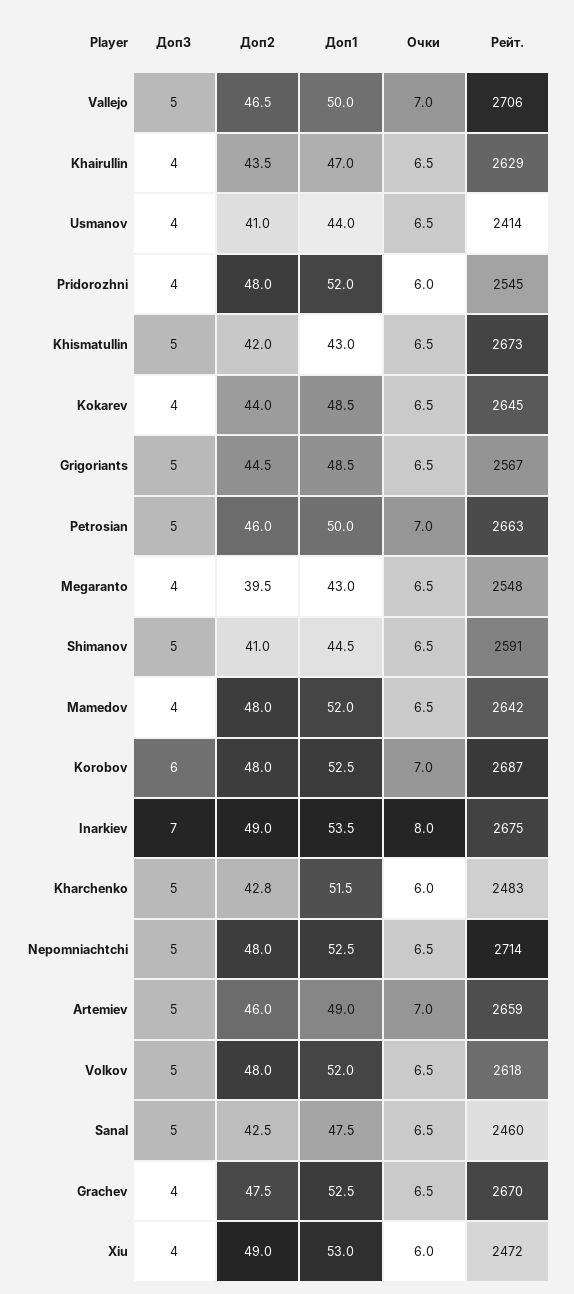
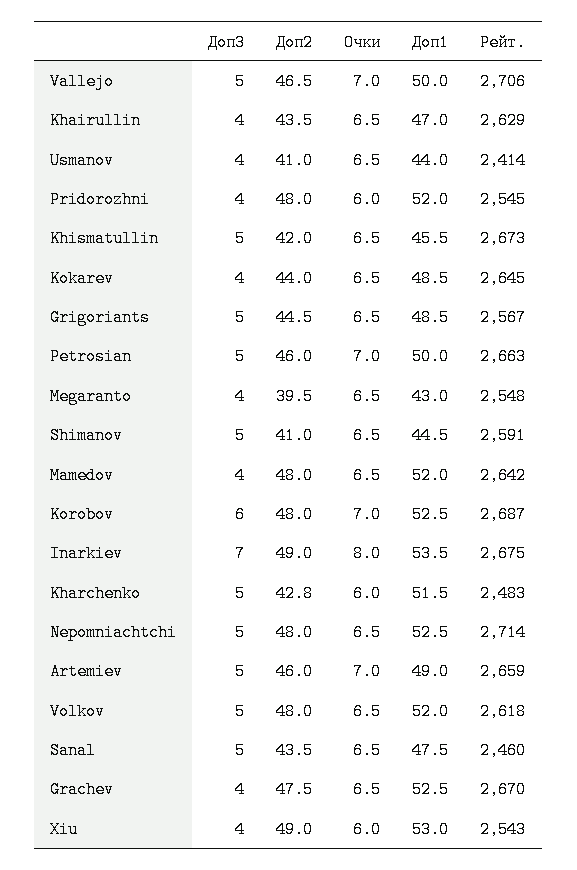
  {
    "Доп3": {
      "Vallejo": 5,
      "Khairullin": 4,
      "Usmanov": 4,
      "Pridorozhni": 4,
      "Khismatullin": 5,
      "Kokarev": 4,
      "Grigoriants": 5,
      "Petrosian": 5,
      "Megaranto": 4,
      "Shimanov": 5,
      "Mamedov": 4,
      "Korobov": 6,
      "Inarkiev": 7,
      "Kharchenko": 5,
      "Nepomniachtchi": 5,
      "Artemiev": 5,
      "Volkov": 5,
      "Sanal": 5,
      "Grachev": 4,
      "Xiu": 4
    },
    "Доп2": {
      "Vallejo": 46.5,
      "Khairullin": 43.5,
      "Usmanov": 41,
      "Pridorozhni": 48,
      "Khismatullin": 42,
      "Kokarev": 44,
      "Grigoriants": 44.5,
      "Petrosian": 46,
      "Megaranto": 39.5,
      "Shimanov": 41,
      "Mamedov": 48,
      "Korobov": 48,
      "Inarkiev": 49,
      "Kharchenko": 42.8,
      "Nepomniachtchi": 48,
      "Artemiev": 46,
      "Volkov": 48,
-     "Sanal": 42.5,
+     "Sanal": 43.5,
      "Grachev": 47.5,
      "Xiu": 49
    },
    "Доп1": {
      "Vallejo": 50,
      "Khairullin": 47,
      "Usmanov": 44,
      "Pridorozhni": 52,
-     "Khismatullin": 43,
+     "Khismatullin": 45.5,
      "Kokarev": 48.5,
      "Grigoriants": 48.5,
      "Petrosian": 50,
      "Megaranto": 43,
      "Shimanov": 44.5,
      "Mamedov": 52,
      "Korobov": 52.5,
      "Inarkiev": 53.5,
      "Kharchenko": 51.5,
      "Nepomniachtchi": 52.5,
      "Artemiev": 49,
      "Volkov": 52,
      "Sanal": 47.5,
      "Grachev": 52.5,
      "Xiu": 53
    },
    "Очки": {
      "Vallejo": 7,
      "Khairullin": 6.5,
      "Usmanov": 6.5,
      "Pridorozhni": 6,
      "Khismatullin": 6.5,
      "Kokarev": 6.5,
      "Grigoriants": 6.5,
      "Petrosian": 7,
      "Megaranto": 6.5,
      "Shimanov": 6.5,
      "Mamedov": 6.5,
      "Korobov": 7,
      "Inarkiev": 8,
      "Kharchenko": 6,
      "Nepomniachtchi": 6.5,
      "Artemiev": 7,
      "Volkov": 6.5,
      "Sanal": 6.5,
      "Grachev": 6.5,
      "Xiu": 6
    },
    "Рейт.": {
      "Vallejo": 2706,
      "Khairullin": 2629,
      "Usmanov": 2414,
      "Pridorozhni": 2545,
      "Khismatullin": 2673,
      "Kokarev": 2645,
      "Grigoriants": 2567,
      "Petrosian": 2663,
      "Megaranto": 2548,
      "Shimanov": 2591,
      "Mamedov": 2642,
      "Korobov": 2687,
      "Inarkiev": 2675,
      "Kharchenko": 2483,
      "Nepomniachtchi": 2714,
      "Artemiev": 2659,
      "Volkov": 2618,
      "Sanal": 2460,
      "Grachev": 2670,
-     "Xiu": 2472
+     "Xiu": 2543
    }
  }

